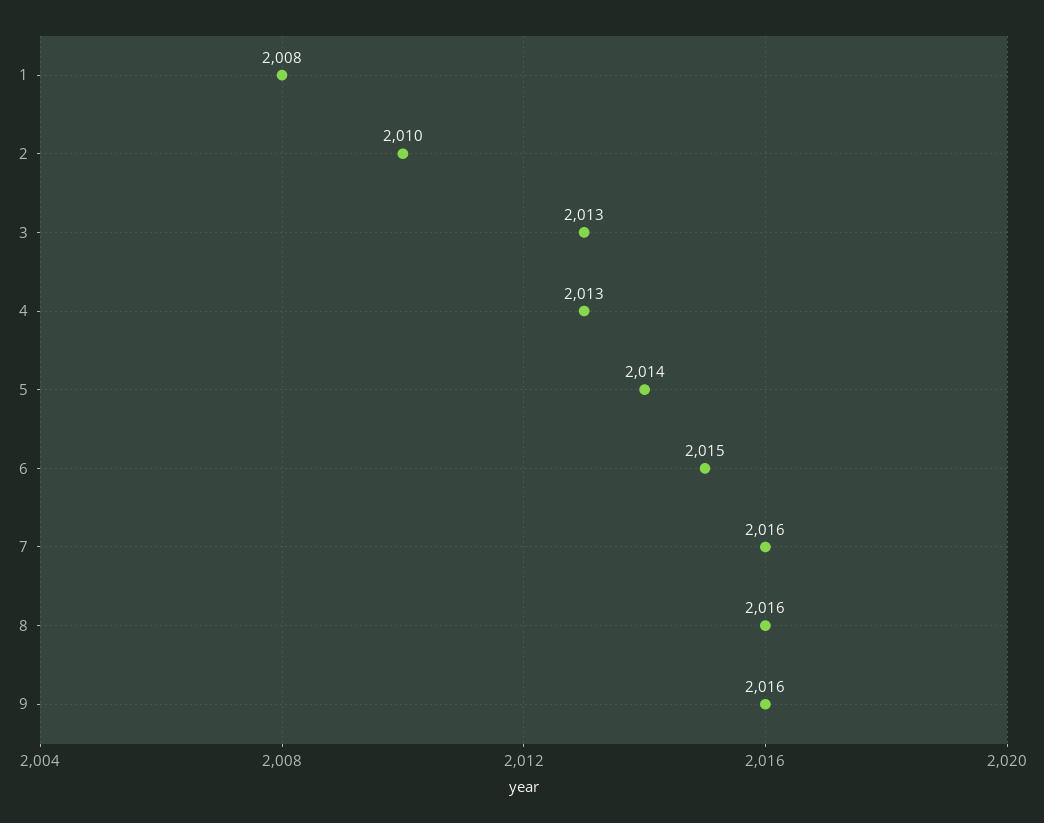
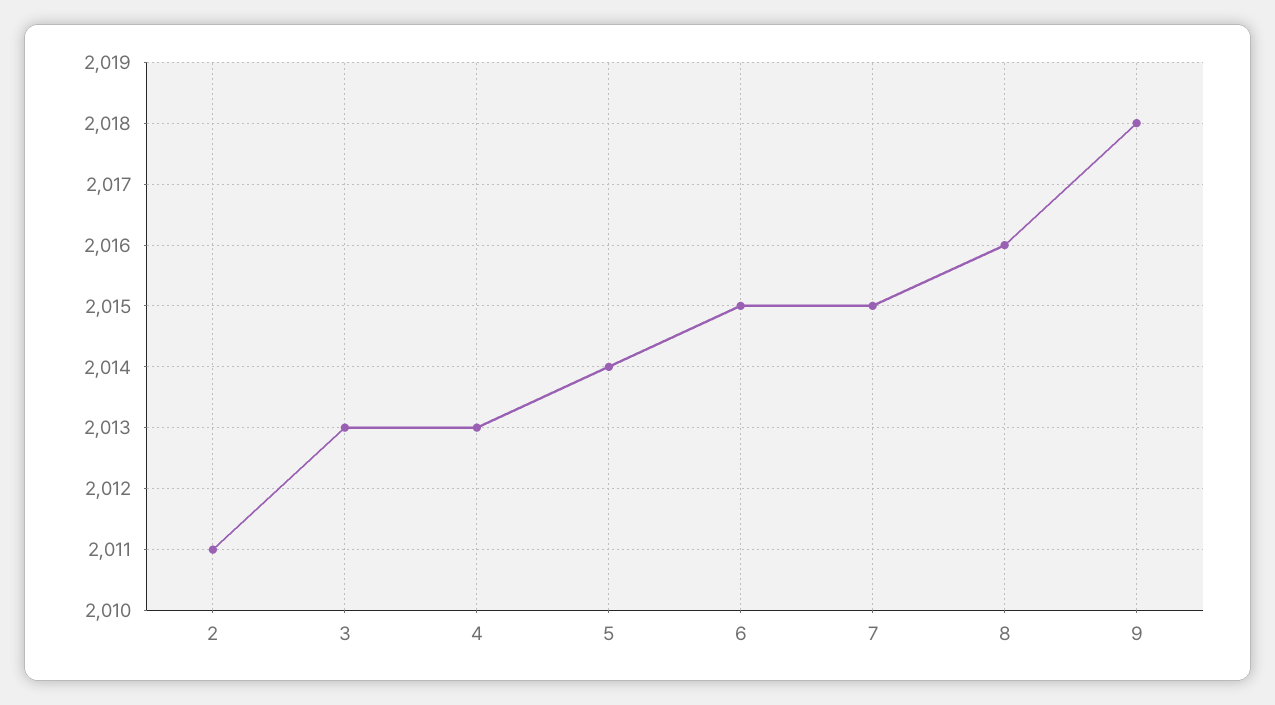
  {
-   "1": 2008,
-   "2": 2010,
+   "2": 2011,
    "3": 2013,
    "4": 2013,
    "5": 2014,
    "6": 2015,
-   "7": 2016,
+   "7": 2015,
    "8": 2016,
-   "9": 2016
+   "9": 2018
  }

